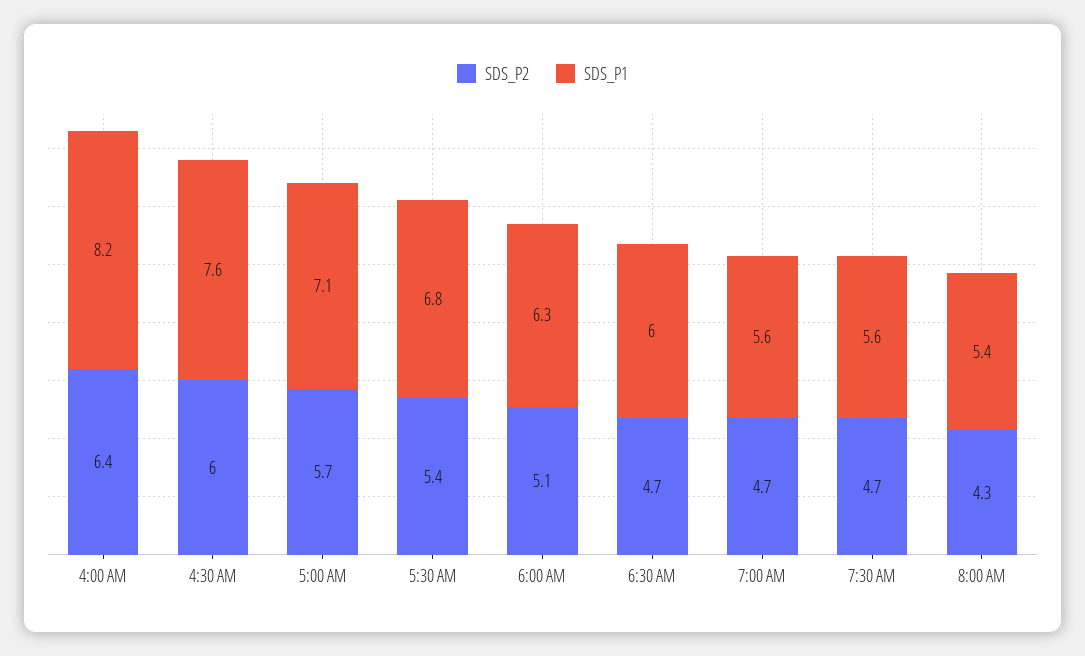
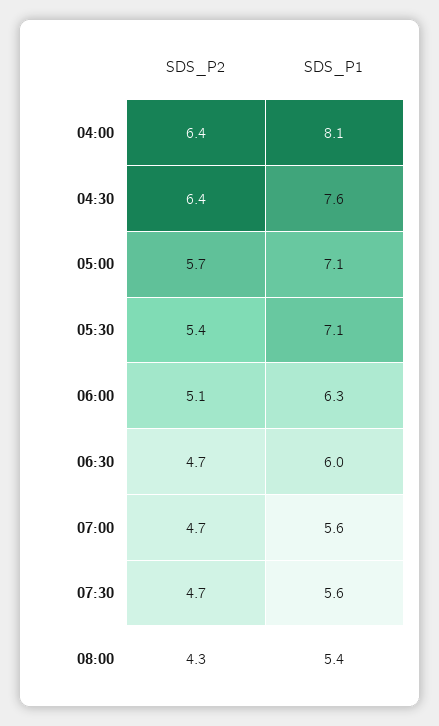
  {
    "SDS_P2": {
      "4:00 AM": 6.4,
-     "4:30 AM": 6,
+     "4:30 AM": 6.4,
      "5:00 AM": 5.7,
      "5:30 AM": 5.4,
      "6:00 AM": 5.1,
      "6:30 AM": 4.7,
      "7:00 AM": 4.7,
      "7:30 AM": 4.7,
      "8:00 AM": 4.3
    },
    "SDS_P1": {
-     "4:00 AM": 8.2,
+     "4:00 AM": 8.1,
      "4:30 AM": 7.6,
      "5:00 AM": 7.1,
-     "5:30 AM": 6.8,
+     "5:30 AM": 7.1,
      "6:00 AM": 6.3,
      "6:30 AM": 6,
      "7:00 AM": 5.6,
      "7:30 AM": 5.6,
      "8:00 AM": 5.4
    }
  }

